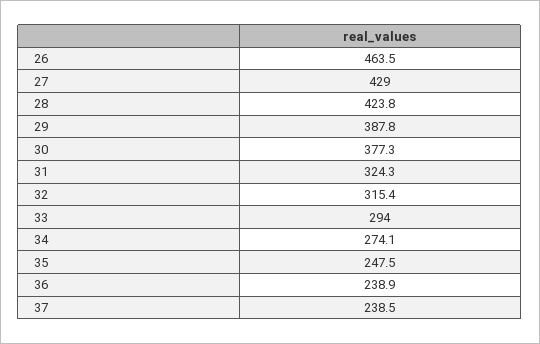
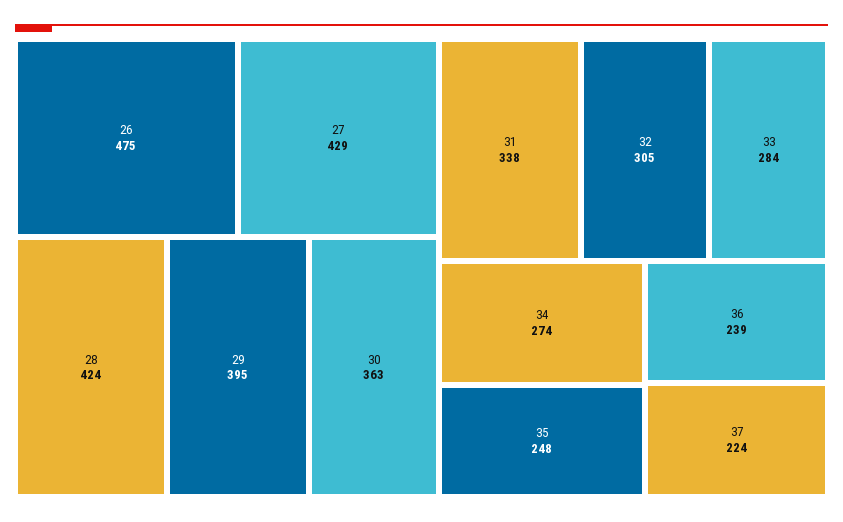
  {
-   "26": 463.5,
+   "26": 475,
    "27": 429,
    "28": 423.8,
-   "29": 387.8,
+   "29": 395,
-   "30": 377.3,
+   "30": 363,
-   "31": 324.3,
+   "31": 338,
-   "32": 315.4,
+   "32": 305,
-   "33": 294,
+   "33": 284,
    "34": 274.1,
    "35": 247.5,
    "36": 238.9,
-   "37": 238.5
+   "37": 224
  }

